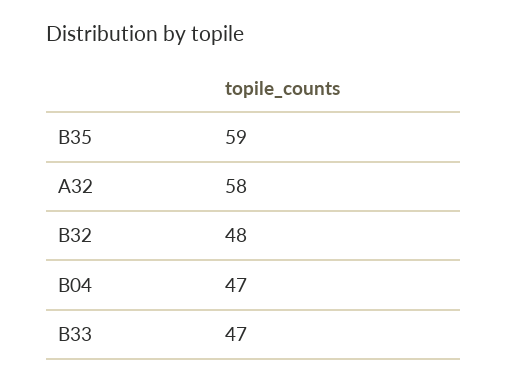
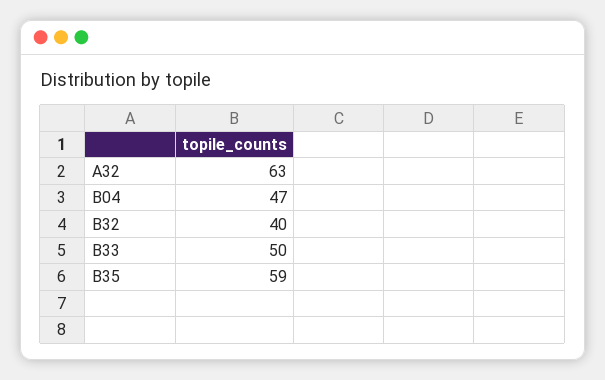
  {
    "B35": 59,
-   "A32": 58,
+   "A32": 63,
-   "B32": 48,
+   "B32": 40,
    "B04": 47,
-   "B33": 47
+   "B33": 50
  }

